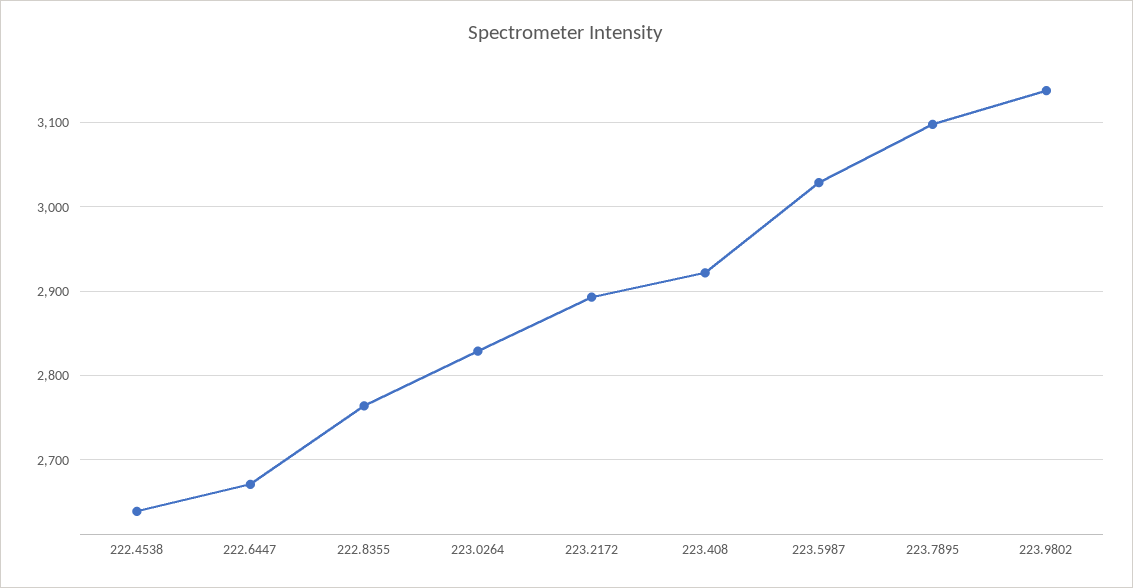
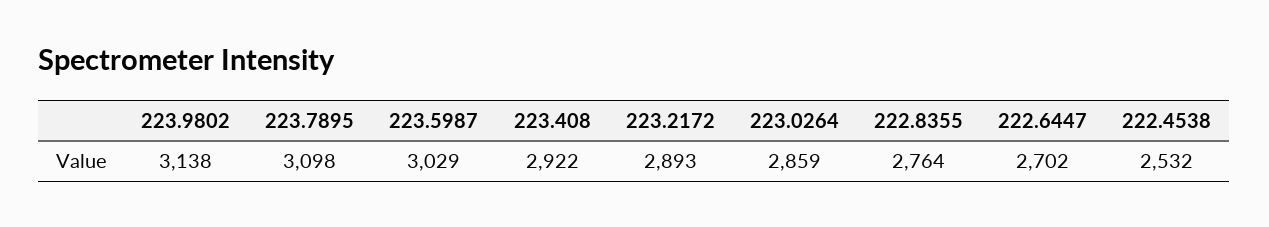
  {
-   "222.4538": 2640,
+   "222.4538": 2532,
-   "222.6447": 2670,
+   "222.6447": 2702,
    "222.8355": 2764,
-   "223.0264": 2830,
+   "223.0264": 2859,
    "223.2172": 2893,
    "223.408": 2922,
    "223.5987": 3029,
    "223.7895": 3098,
    "223.9802": 3138
  }

